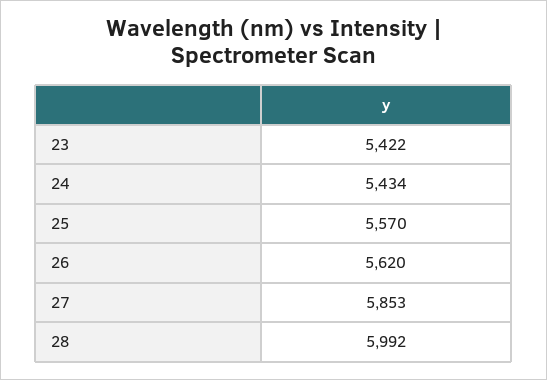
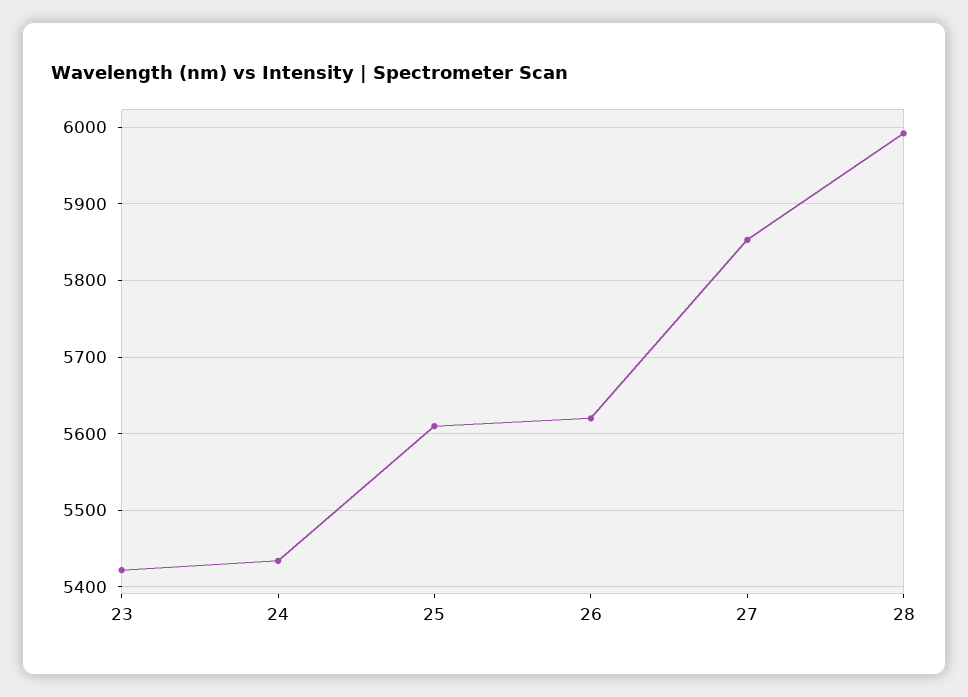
  {
    "23": 5422,
    "24": 5434,
-   "25": 5570,
+   "25": 5610,
    "26": 5620,
    "27": 5853,
    "28": 5992
  }

